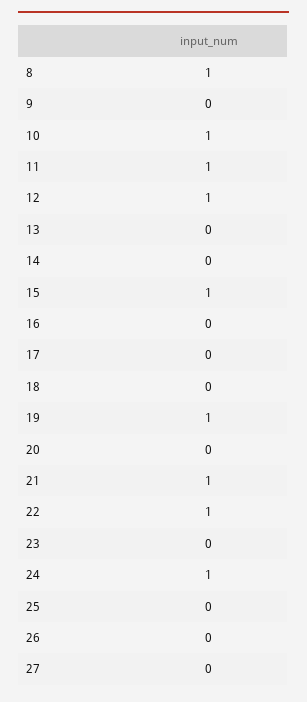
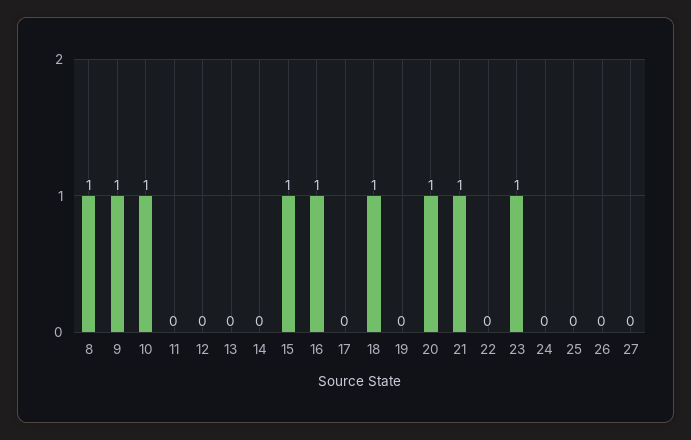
  {
    "8": 1,
-   "9": 0,
+   "9": 1,
    "10": 1,
-   "11": 1,
+   "11": 0,
-   "12": 1,
+   "12": 0,
    "13": 0,
    "14": 0,
    "15": 1,
-   "16": 0,
+   "16": 1,
    "17": 0,
-   "18": 0,
+   "18": 1,
-   "19": 1,
+   "19": 0,
-   "20": 0,
+   "20": 1,
    "21": 1,
-   "22": 1,
+   "22": 0,
-   "23": 0,
+   "23": 1,
-   "24": 1,
+   "24": 0,
    "25": 0,
    "26": 0,
    "27": 0
  }

